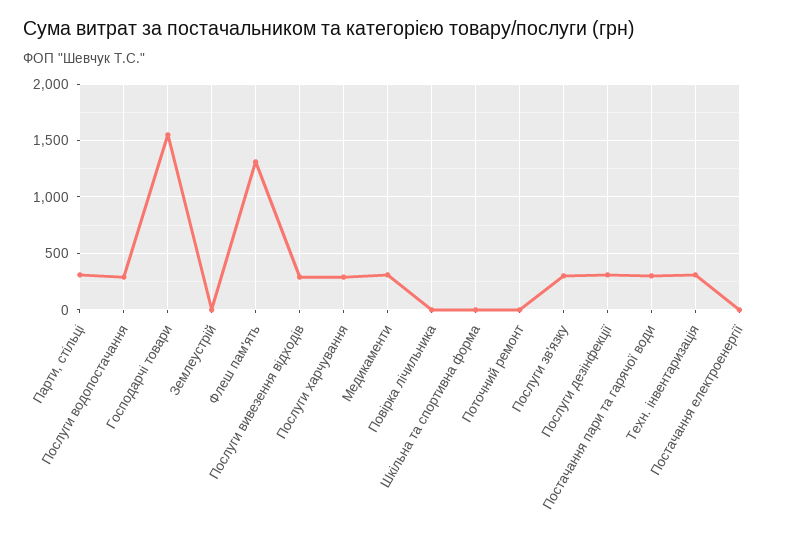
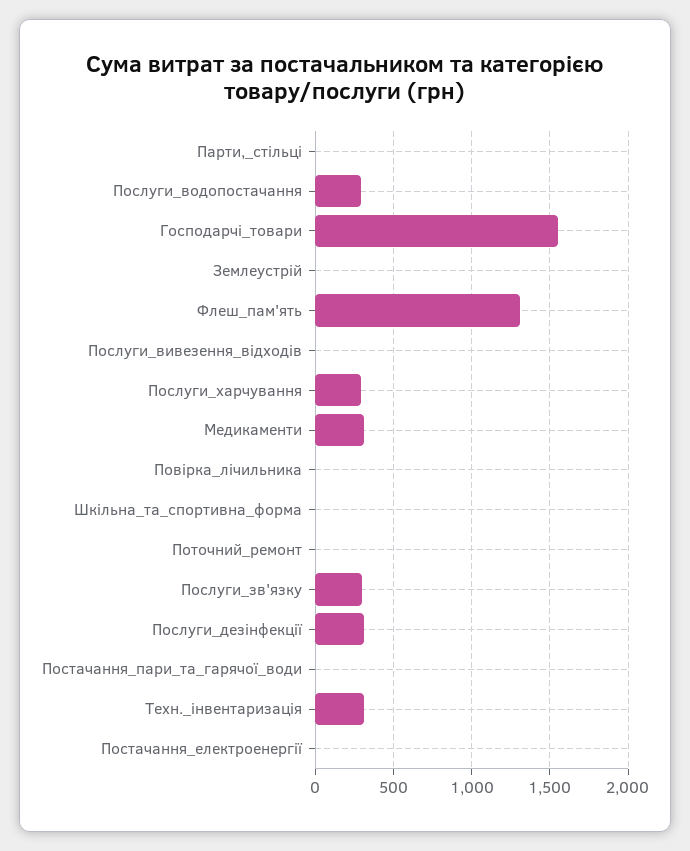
  {
-   "Парти, стільці": 300,
+   "Парти, стільці": 0,
    "Послуги водопостачання": 300,
    "Господарчі товари": 1550,
    "Землеустрій": 0,
    "Флеш пам'ять": 1300,
-   "Послуги вивезення відходів": 300,
+   "Послуги вивезення відходів": 0,
    "Послуги харчування": 300,
    "Медикаменти": 300,
    "Повірка лічильника": 0,
    "Шкільна та спортивна форма": 0,
    "Поточний ремонт": 0,
    "Послуги зв'язку": 300,
    "Послуги дезінфекції": 300,
-   "Постачання пари та гарячої води": 300,
+   "Постачання пари та гарячої води": 0,
    "Техн. інвентаризація": 300,
    "Постачання електроенергії": 0
  }

